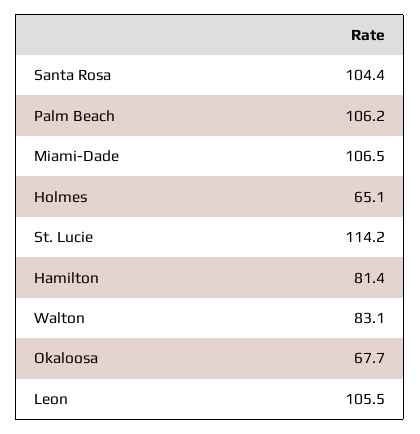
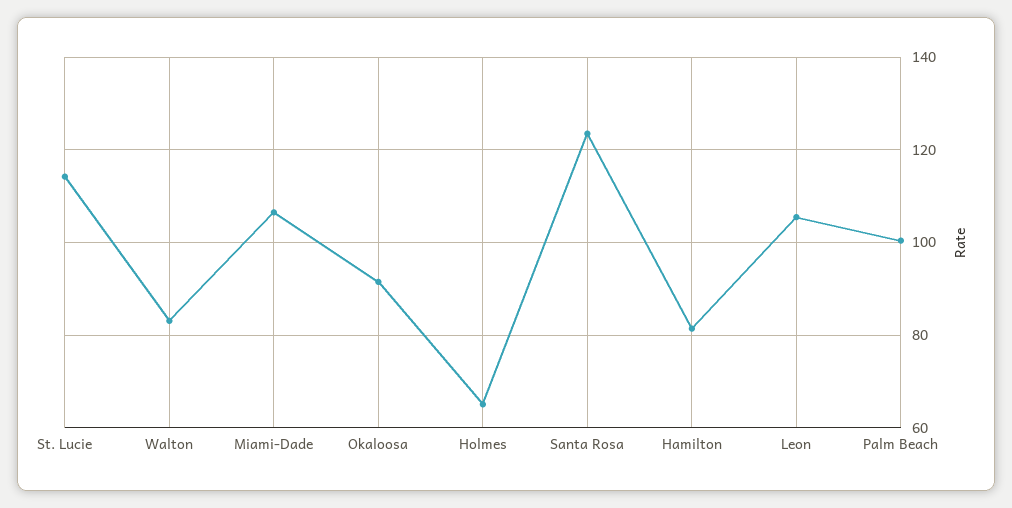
  {
-   "Santa Rosa": 104.4,
+   "Santa Rosa": 124,
-   "Palm Beach": 106.2,
+   "Palm Beach": 100,
    "Miami-Dade": 106.5,
    "Holmes": 65.1,
    "St. Lucie": 114.2,
    "Hamilton": 81.4,
    "Walton": 83.1,
-   "Okaloosa": 67.7,
+   "Okaloosa": 92,
    "Leon": 105.5
  }

